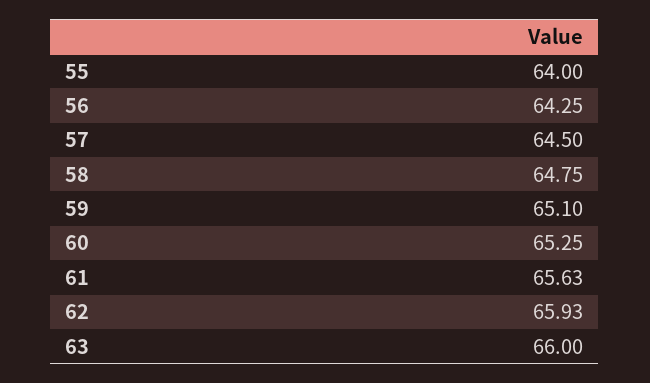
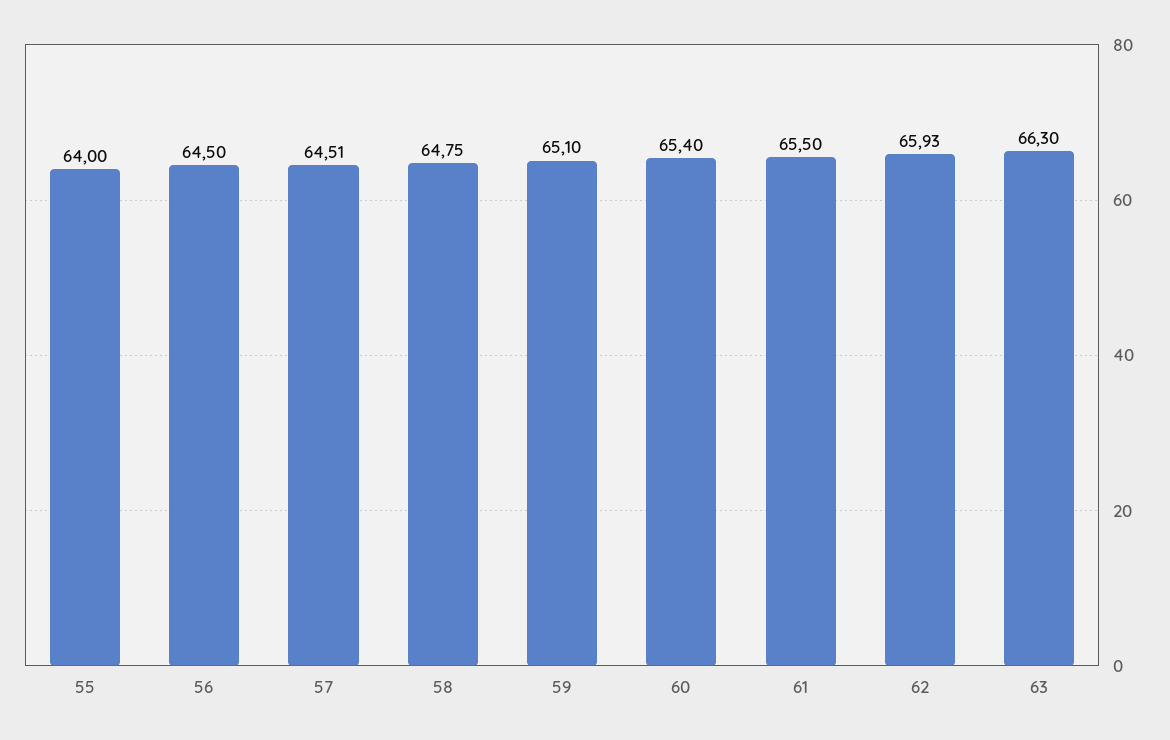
  {
    "55": 64,
-   "56": 64.25,
+   "56": 64.5,
-   "57": 64.5,
+   "57": 64.51,
    "58": 64.75,
    "59": 65.1,
-   "60": 65.25,
+   "60": 65.4,
-   "61": 65.63,
+   "61": 65.5,
    "62": 65.93,
-   "63": 66
+   "63": 66.3
  }

